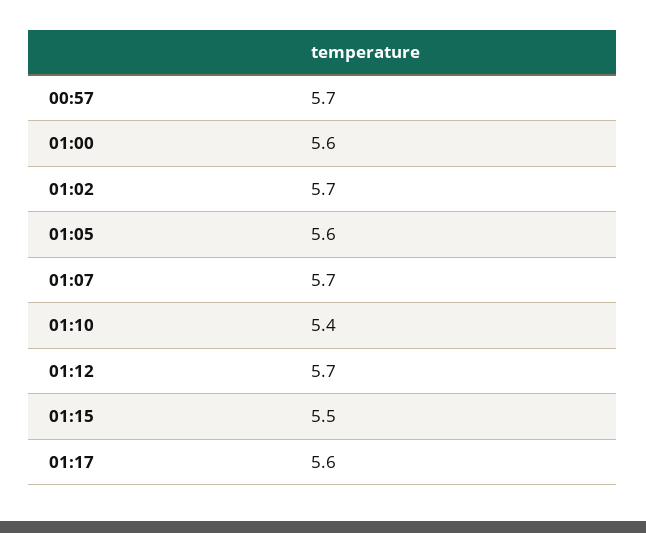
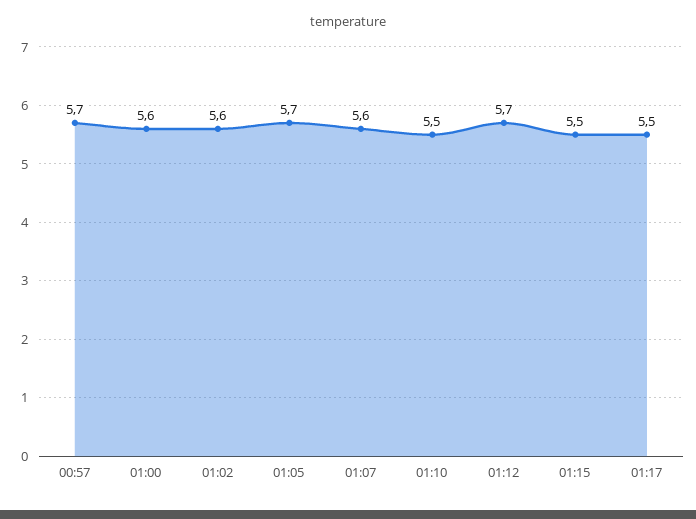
  {
    "00:57": 5.7,
    "01:00": 5.6,
-   "01:02": 5.7,
+   "01:02": 5.6,
-   "01:05": 5.6,
+   "01:05": 5.7,
-   "01:07": 5.7,
+   "01:07": 5.6,
-   "01:10": 5.4,
+   "01:10": 5.5,
    "01:12": 5.7,
    "01:15": 5.5,
-   "01:17": 5.6
+   "01:17": 5.5
  }

